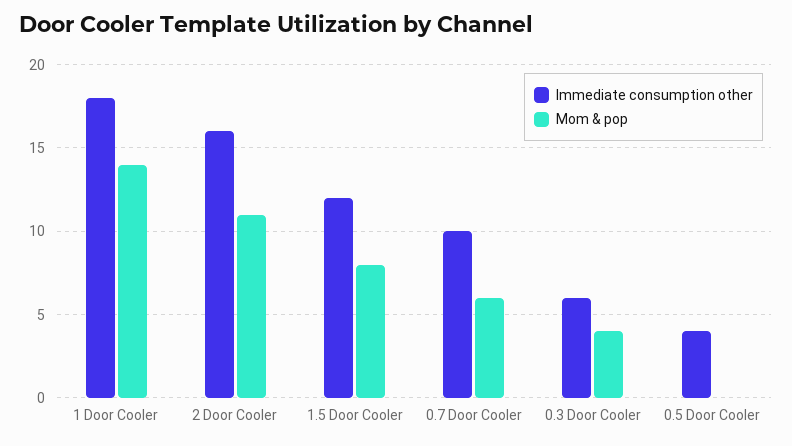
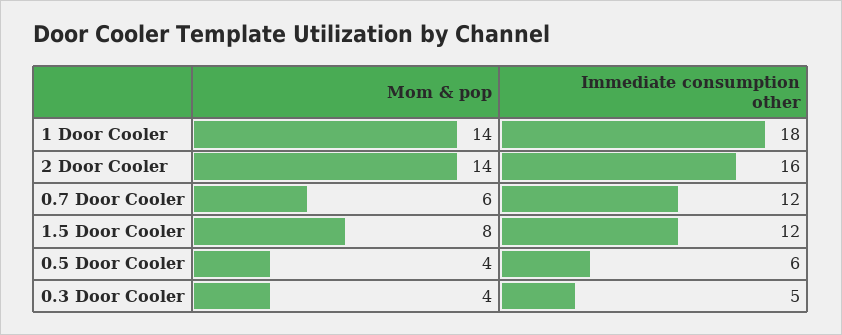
  {
    "Immediate consumption other": {
      "1 Door Cooler": 18,
      "2 Door Cooler": 16,
      "1.5 Door Cooler": 12,
-     "0.7 Door Cooler": 10,
+     "0.7 Door Cooler": 12,
-     "0.3 Door Cooler": 6,
+     "0.3 Door Cooler": 5,
-     "0.5 Door Cooler": 4
+     "0.5 Door Cooler": 6
    },
    "Mom & pop": {
      "1 Door Cooler": 14,
-     "2 Door Cooler": 11,
+     "2 Door Cooler": 14,
      "1.5 Door Cooler": 8,
      "0.7 Door Cooler": 6,
      "0.3 Door Cooler": 4,
-     "0.5 Door Cooler": 0
+     "0.5 Door Cooler": 4
    }
  }

